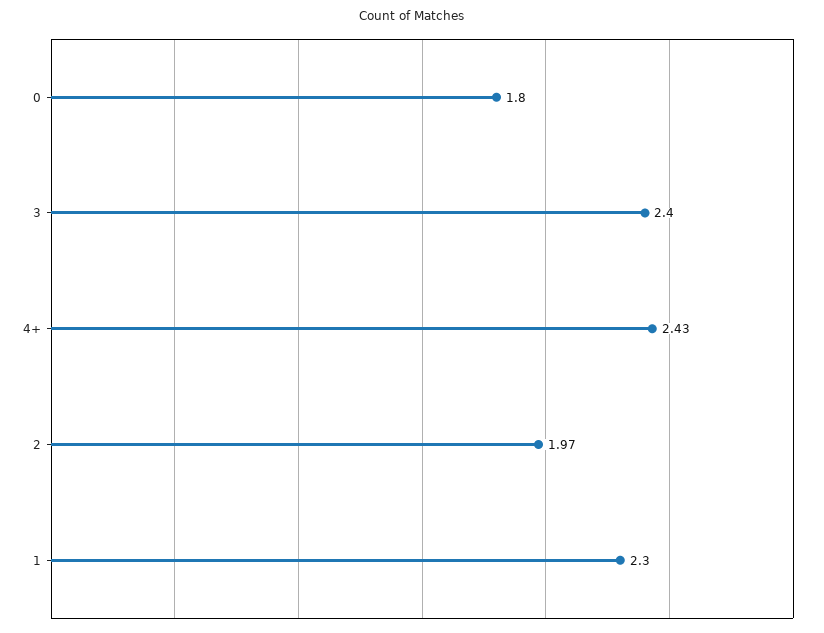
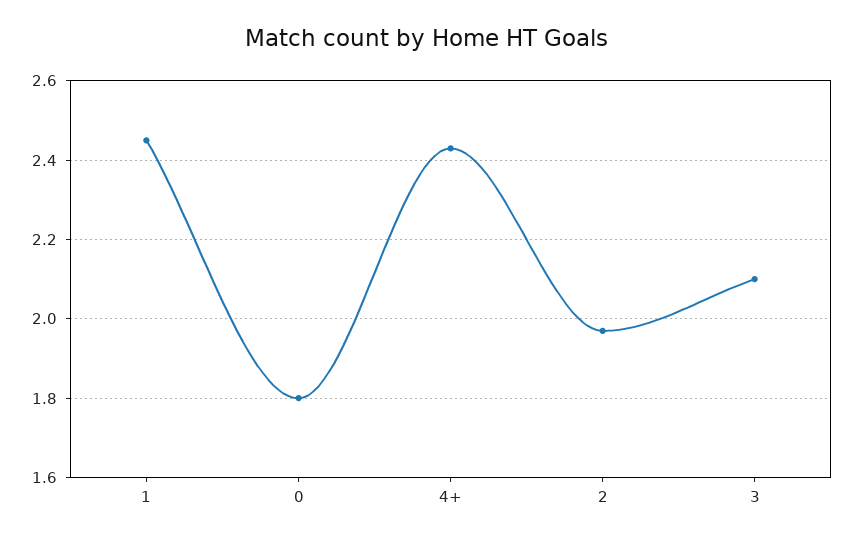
  {
    "0": 1.8,
-   "3": 2.4,
+   "3": 2.1,
    "4+": 2.43,
    "2": 1.97,
-   "1": 2.3
+   "1": 2.45
  }

